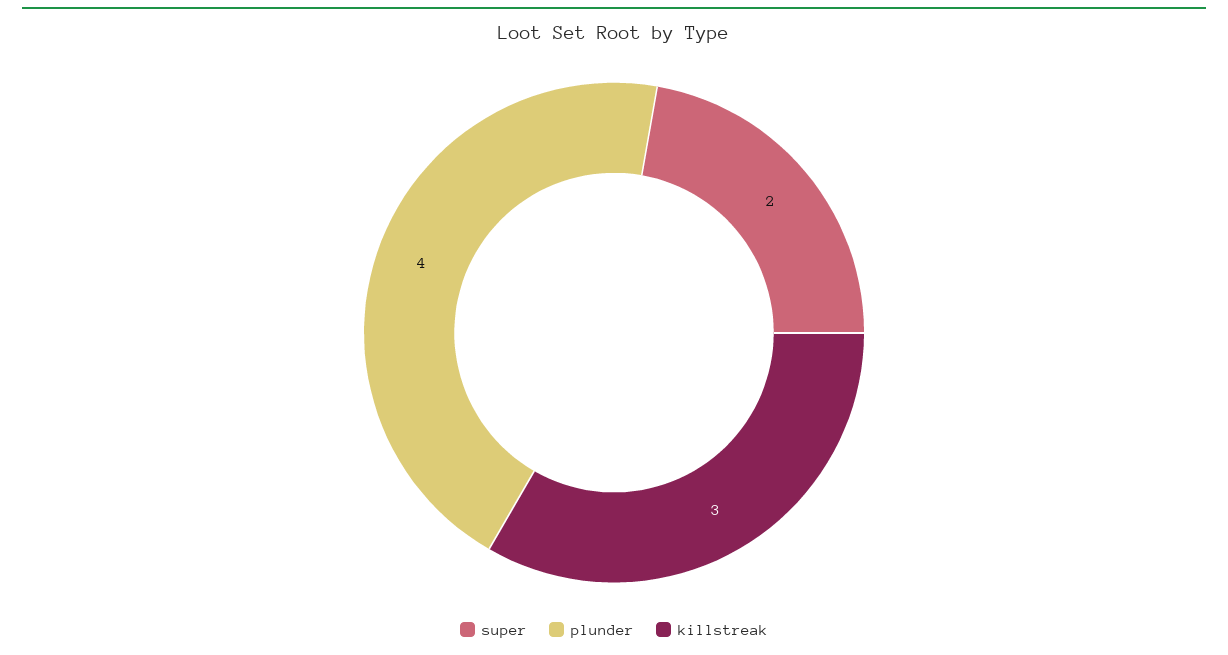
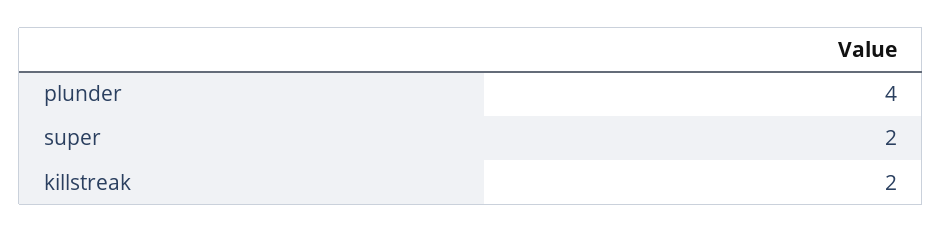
  {
    "super": 2,
    "plunder": 4,
-   "killstreak": 3
+   "killstreak": 2
  }

